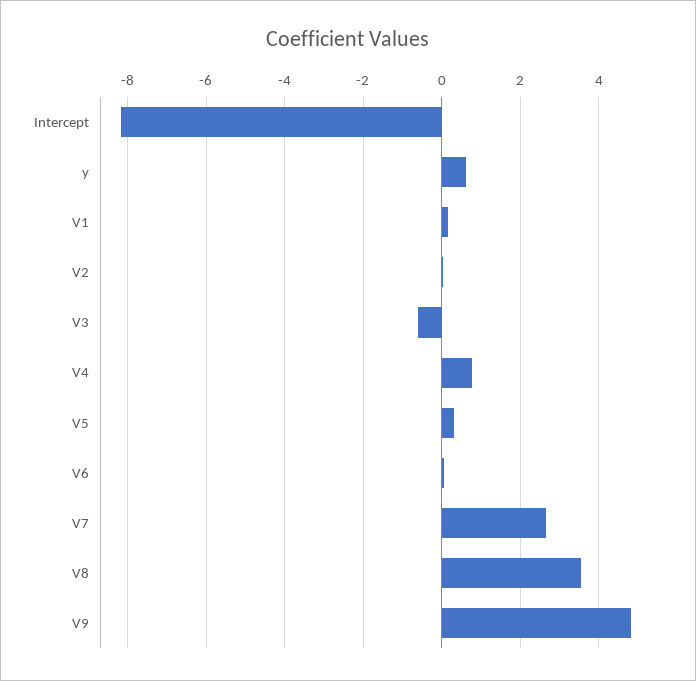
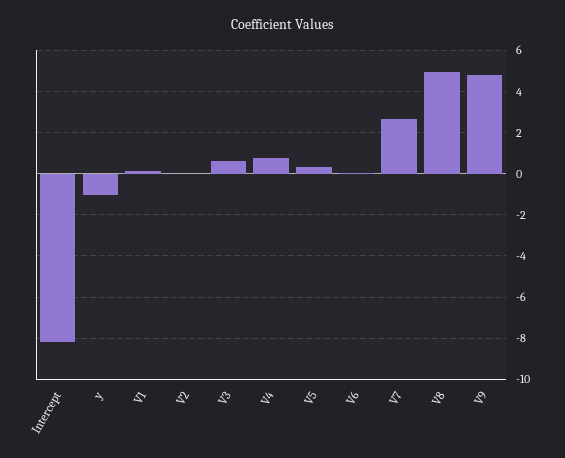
  {
    "Intercept": -8.2,
-   "y": 0.6,
+   "y": -1,
    "V1": 0.2,
    "V2": 0,
-   "V3": -0.6,
+   "V3": 0.5,
    "V4": 0.8,
    "V5": 0.4,
    "V6": 0,
    "V7": 2.6,
-   "V8": 3.6,
+   "V8": 5,
    "V9": 4.8
  }

